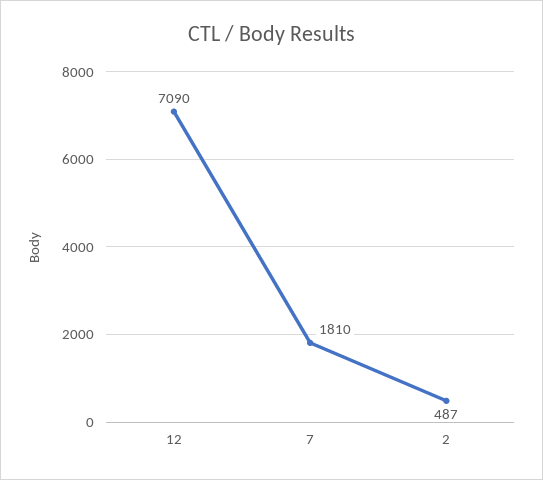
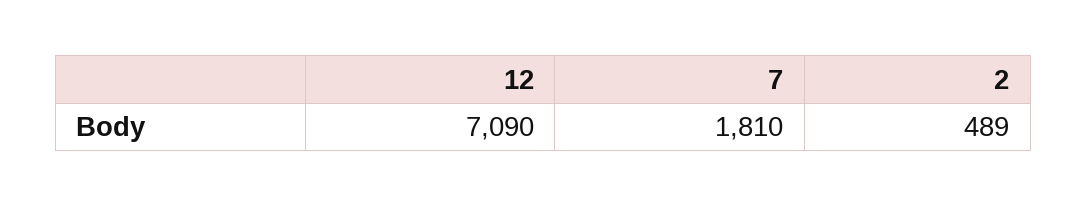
  {
    "12": 7090,
    "7": 1810,
-   "2": 487
+   "2": 489
  }

